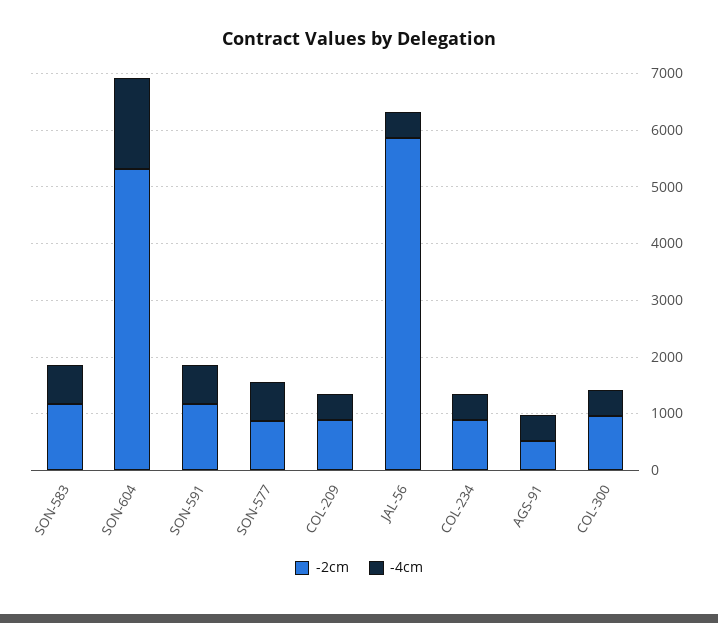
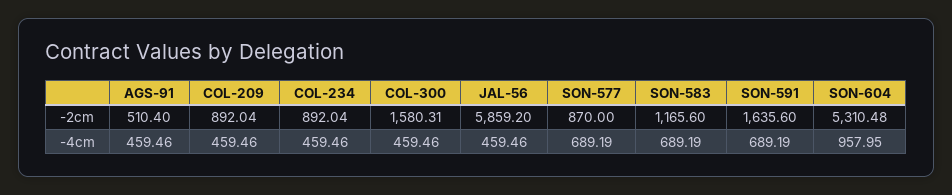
  {
    "-2cm": {
      "SON-583": 1165.6,
      "SON-604": 5310.48,
-     "SON-591": 1200,
+     "SON-591": 1635.6,
      "SON-577": 870,
      "COL-209": 892.04,
      "JAL-56": 5859.2,
      "COL-234": 892.04,
      "AGS-91": 510.4,
-     "COL-300": 1000
+     "COL-300": 1580.31
    },
    "-4cm": {
      "SON-583": 689.19,
-     "SON-604": 1600,
+     "SON-604": 957.95,
      "SON-591": 689.19,
      "SON-577": 689.19,
      "COL-209": 459.46,
      "JAL-56": 459.46,
      "COL-234": 459.46,
      "AGS-91": 459.46,
      "COL-300": 459.46
    }
  }

